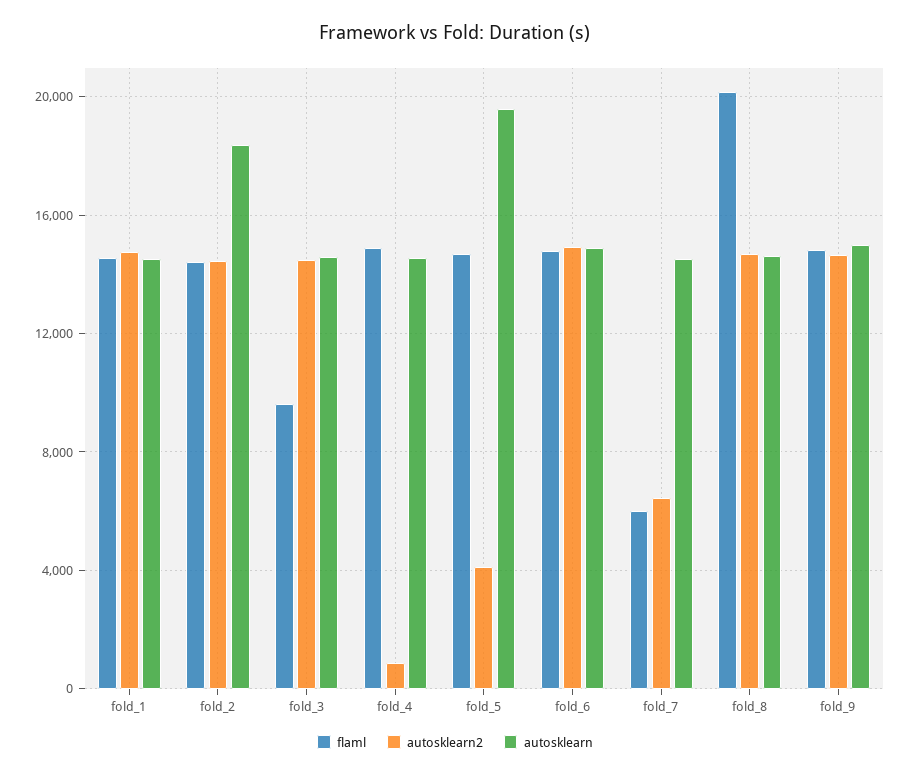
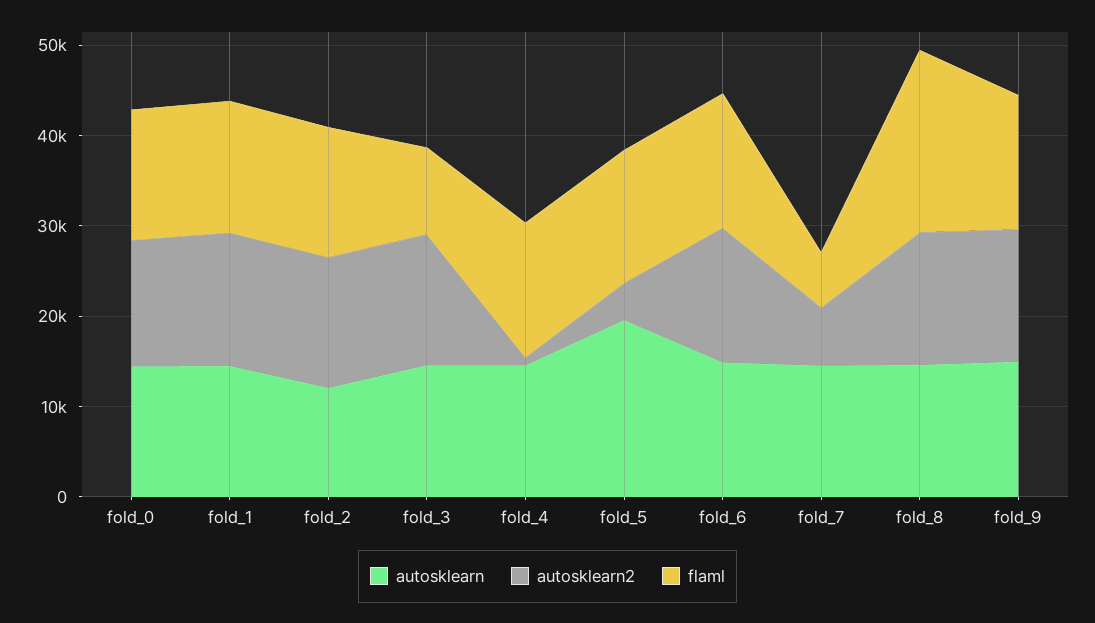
  {
    "flaml": {
      "fold_1": 14500,
      "fold_2": 14500,
      "fold_3": 9500,
      "fold_4": 15000,
      "fold_5": 14500,
      "fold_6": 15000,
      "fold_7": 6000,
      "fold_8": 20000,
-     "fold_9": 15000
+     "fold_9": 15000,
+     "fold_0": 14000
    },
    "autosklearn2": {
      "fold_1": 14500,
      "fold_2": 14500,
      "fold_3": 14500,
      "fold_4": 1000,
      "fold_5": 4000,
      "fold_6": 15000,
      "fold_7": 6500,
      "fold_8": 14500,
-     "fold_9": 14500
+     "fold_9": 14500,
+     "fold_0": 14000
    },
    "autosklearn": {
      "fold_1": 14500,
-     "fold_2": 18500,
+     "fold_2": 12000,
      "fold_3": 14500,
      "fold_4": 14500,
      "fold_5": 19500,
      "fold_6": 15000,
      "fold_7": 14500,
      "fold_8": 14500,
-     "fold_9": 15000
+     "fold_9": 15000,
+     "fold_0": 14000
    }
  }

